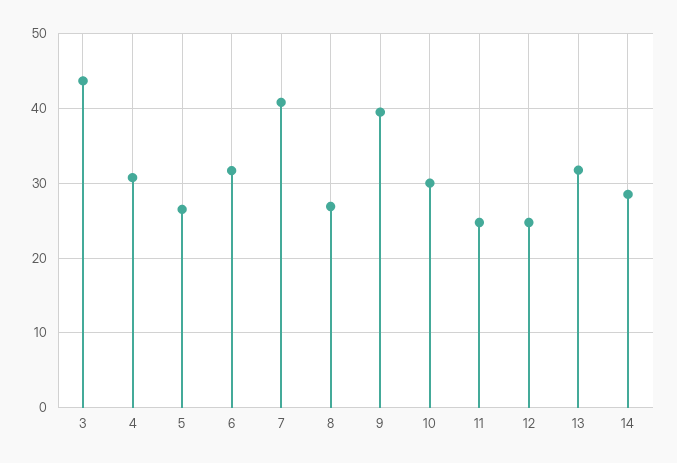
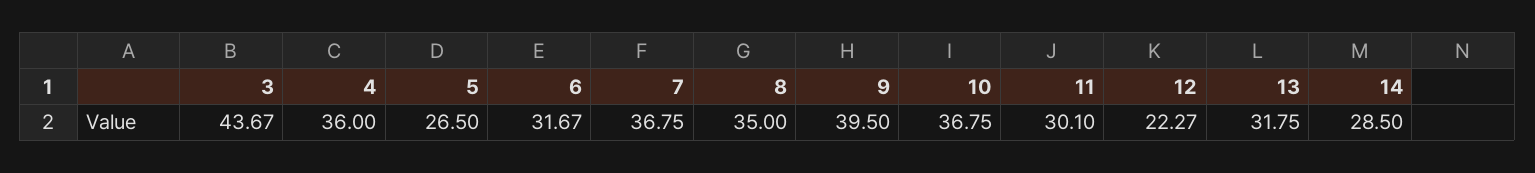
  {
    "3": 43.67,
-   "4": 31,
+   "4": 36,
    "5": 26.5,
    "6": 31.67,
-   "7": 41,
+   "7": 36.75,
-   "8": 27,
+   "8": 35,
    "9": 39.5,
-   "10": 30,
+   "10": 36.75,
-   "11": 25,
+   "11": 30.1,
-   "12": 25,
+   "12": 22.27,
    "13": 31.75,
    "14": 28.5
  }

